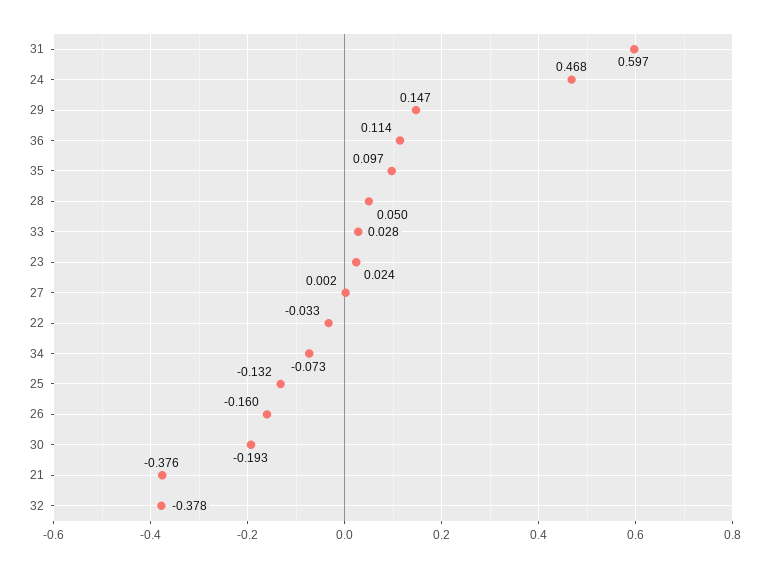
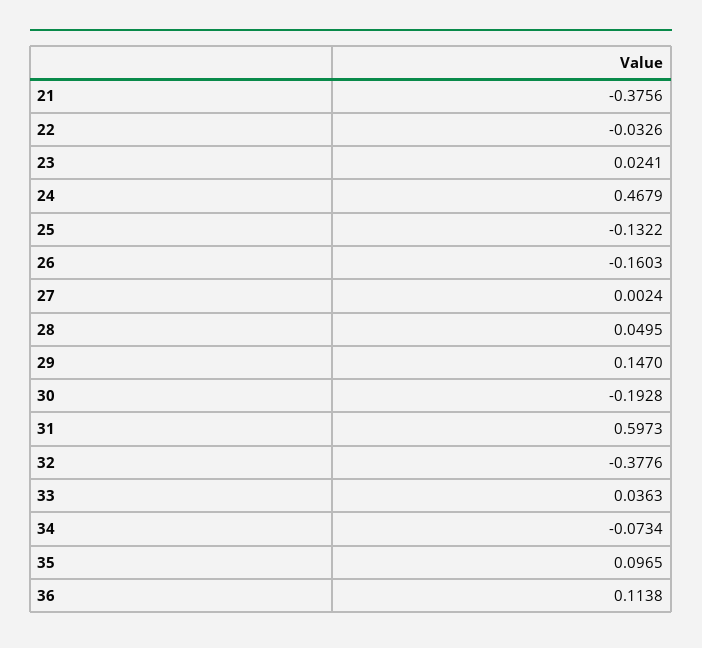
  {
    "31": 0.5973,
    "24": 0.4679,
    "29": 0.147,
    "36": 0.1138,
    "35": 0.0965,
    "28": 0.0495,
-   "33": 0.028,
+   "33": 0.0363,
    "23": 0.0241,
    "27": 0.0024,
    "22": -0.0326,
    "34": -0.0734,
    "25": -0.1322,
    "26": -0.1603,
    "30": -0.1928,
    "21": -0.3756,
    "32": -0.3776
  }

